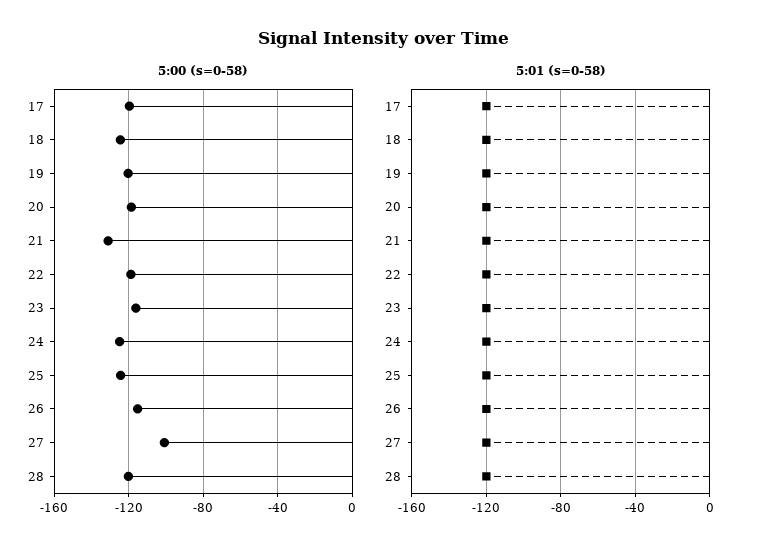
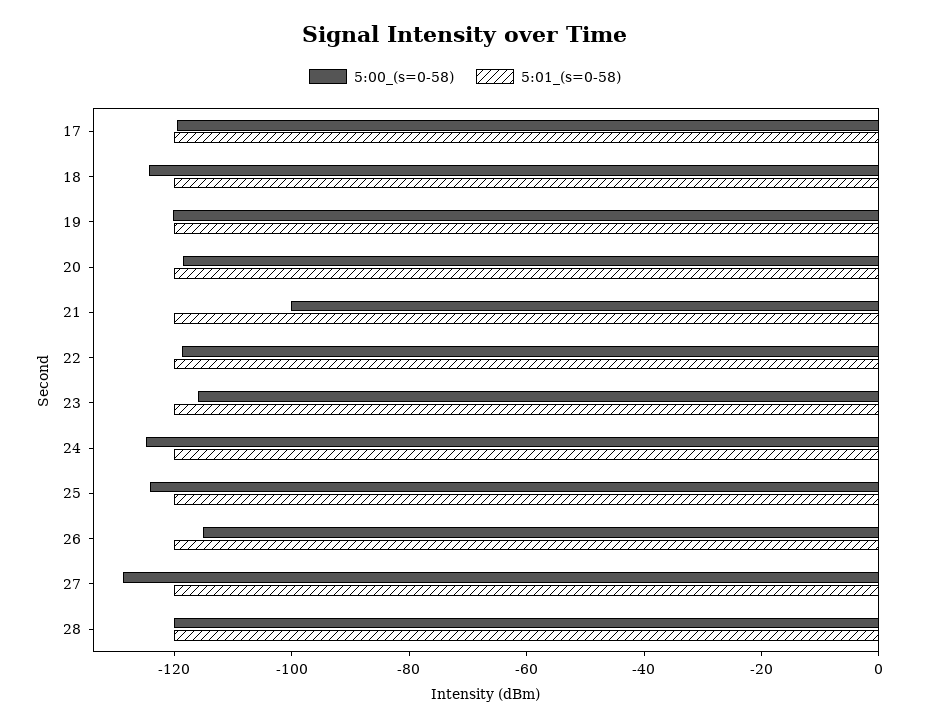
  {
    "5:00 (s=0-58)": {
      "17": -120,
      "18": -125,
      "19": -120,
      "20": -120,
-     "21": -130,
+     "21": -100,
      "22": -120,
      "23": -115,
      "24": -125,
      "25": -125,
      "26": -115,
-     "27": -100,
+     "27": -130,
      "28": -120
    },
    "5:01 (s=0-58)": {
      "17": -120,
      "18": -120,
      "19": -120,
      "20": -120,
      "21": -120,
      "22": -120,
      "23": -120,
      "24": -120,
      "25": -120,
      "26": -120,
      "27": -120,
      "28": -120
    }
  }

